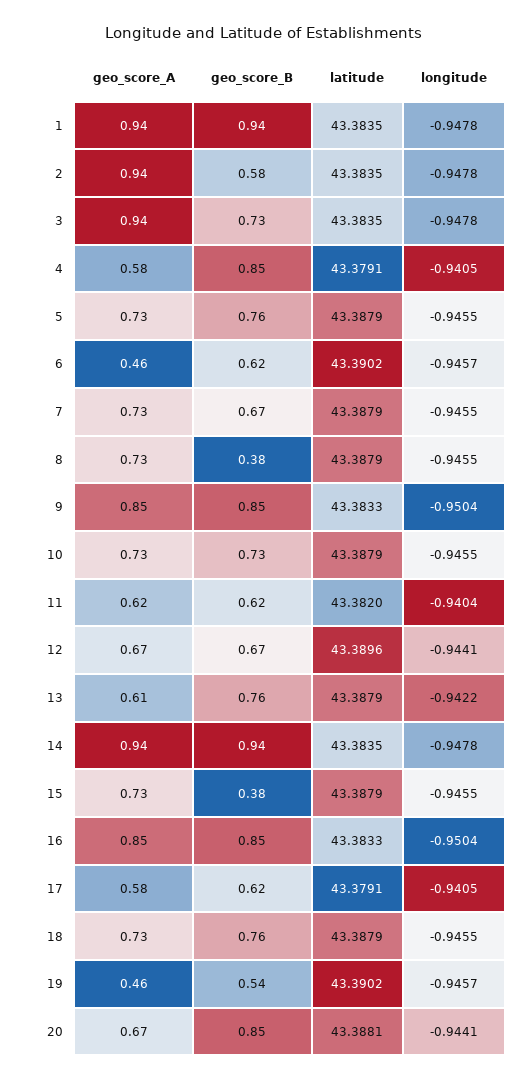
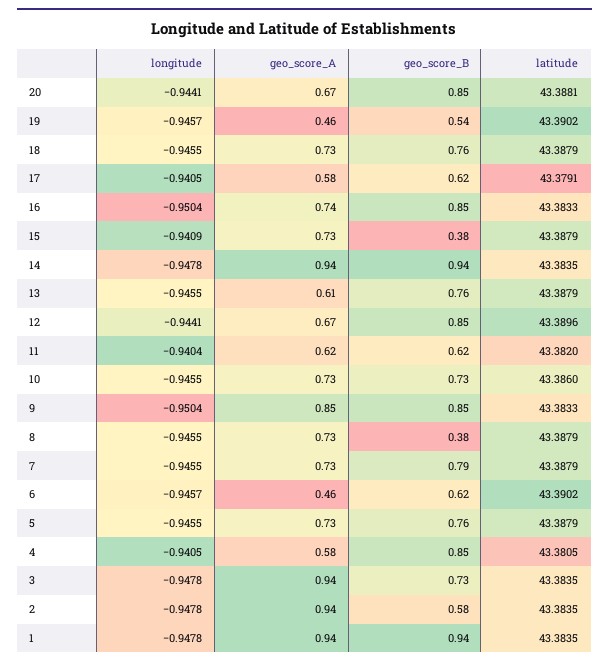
  {
    "geo_score_A": {
      "1": 0.94,
      "2": 0.94,
      "3": 0.94,
      "4": 0.58,
      "5": 0.73,
      "6": 0.46,
      "7": 0.73,
      "8": 0.73,
      "9": 0.85,
      "10": 0.73,
      "11": 0.62,
      "12": 0.67,
      "13": 0.61,
      "14": 0.94,
      "15": 0.73,
-     "16": 0.85,
+     "16": 0.74,
      "17": 0.58,
      "18": 0.73,
      "19": 0.46,
      "20": 0.67
    },
    "geo_score_B": {
      "1": 0.94,
      "2": 0.58,
      "3": 0.73,
      "4": 0.85,
      "5": 0.76,
      "6": 0.62,
-     "7": 0.67,
+     "7": 0.79,
      "8": 0.38,
      "9": 0.85,
      "10": 0.73,
      "11": 0.62,
-     "12": 0.67,
+     "12": 0.85,
      "13": 0.76,
      "14": 0.94,
      "15": 0.38,
      "16": 0.85,
      "17": 0.62,
      "18": 0.76,
      "19": 0.54,
      "20": 0.85
    },
    "latitude": {
      "1": 43.3835,
      "2": 43.3835,
      "3": 43.3835,
-     "4": 43.3791,
+     "4": 43.3805,
      "5": 43.3879,
      "6": 43.3902,
      "7": 43.3879,
      "8": 43.3879,
      "9": 43.3833,
-     "10": 43.3879,
+     "10": 43.386,
      "11": 43.382,
      "12": 43.3896,
      "13": 43.3879,
      "14": 43.3835,
      "15": 43.3879,
      "16": 43.3833,
      "17": 43.3791,
      "18": 43.3879,
      "19": 43.3902,
      "20": 43.3881
    },
    "longitude": {
      "1": -0.9478,
      "2": -0.9478,
      "3": -0.9478,
      "4": -0.9405,
      "5": -0.9455,
      "6": -0.9457,
      "7": -0.9455,
      "8": -0.9455,
      "9": -0.9504,
      "10": -0.9455,
      "11": -0.9404,
      "12": -0.9441,
-     "13": -0.9422,
+     "13": -0.9455,
      "14": -0.9478,
-     "15": -0.9455,
+     "15": -0.9409,
      "16": -0.9504,
      "17": -0.9405,
      "18": -0.9455,
      "19": -0.9457,
      "20": -0.9441
    }
  }

